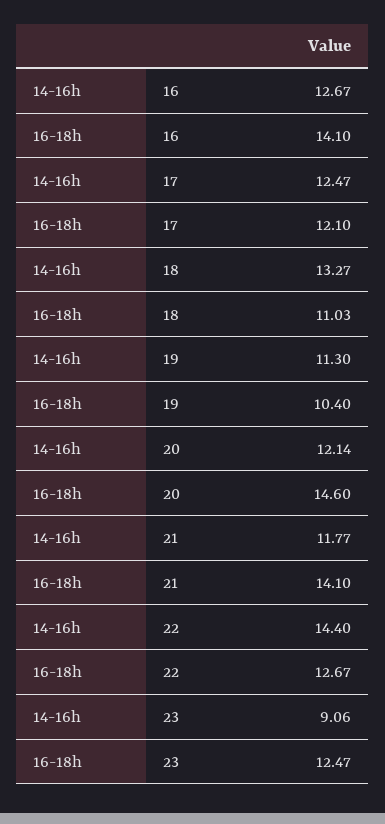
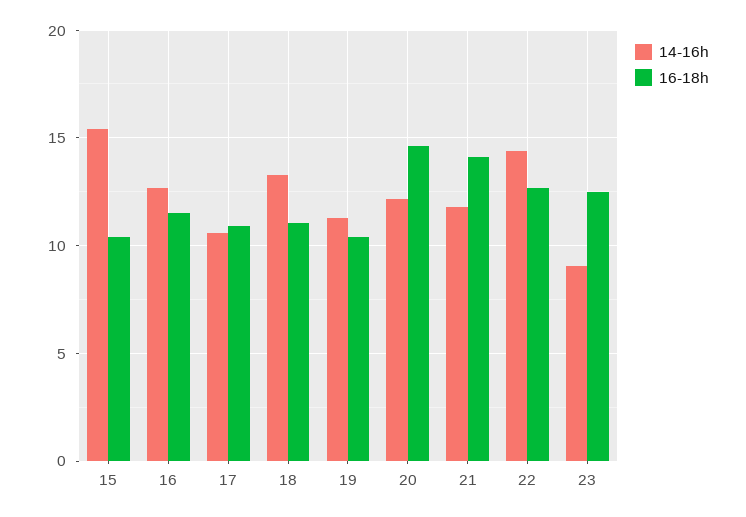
  {
    "14-16h": {
      "16": 12.67,
-     "17": 12.47,
+     "17": 10.5,
      "18": 13.27,
      "19": 11.3,
      "20": 12.14,
      "21": 11.77,
      "22": 14.4,
-     "23": 9.06
+     "23": 9.06,
+     "15": 15.5
    },
    "16-18h": {
-     "16": 14.1,
+     "16": 11.5,
-     "17": 12.1,
+     "17": 11,
      "18": 11.03,
      "19": 10.4,
      "20": 14.6,
      "21": 14.1,
      "22": 12.67,
-     "23": 12.47
+     "23": 12.47,
+     "15": 10.5
    }
  }

